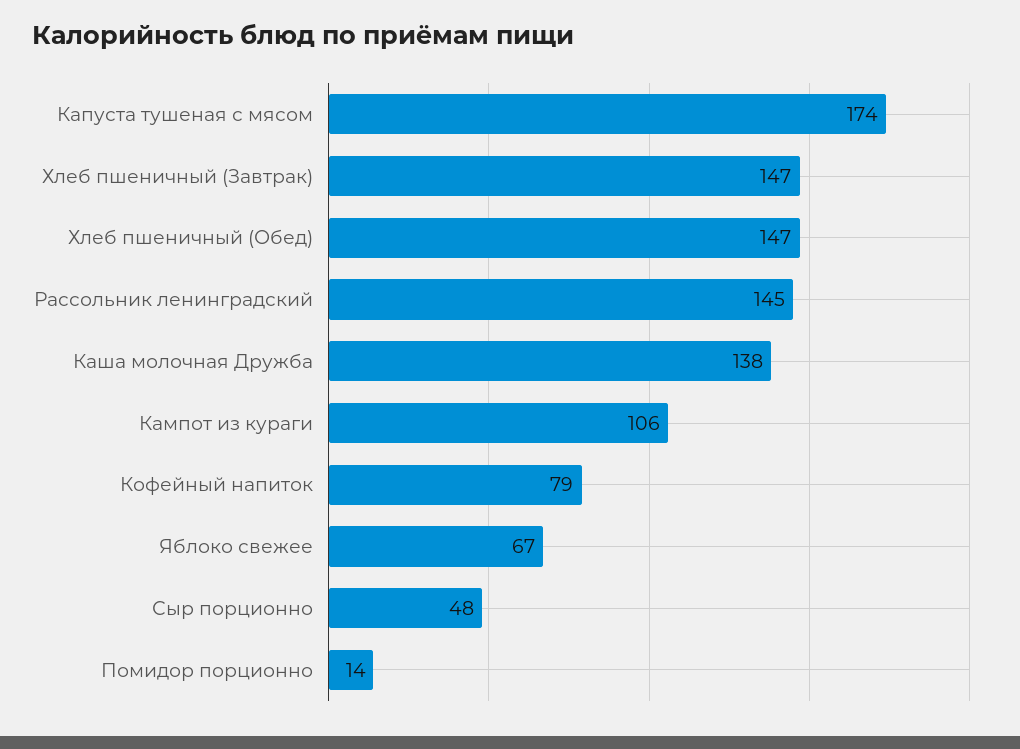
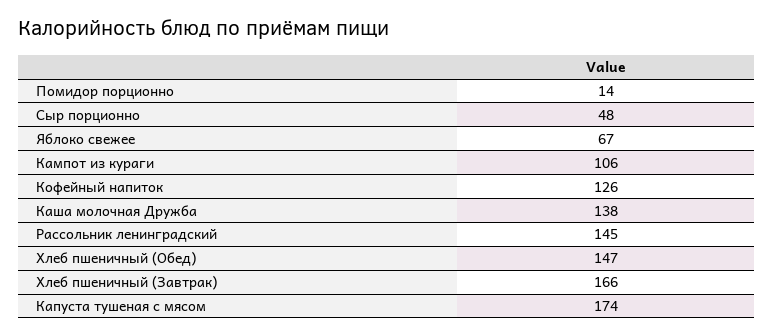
  {
    "Капуста тушеная с мясом": 174,
-   "Хлеб пшеничный (Завтрак)": 147,
+   "Хлеб пшеничный (Завтрак)": 166,
    "Хлеб пшеничный (Обед)": 147,
    "Рассольник ленинградский": 145,
    "Каша молочная Дружба": 138,
    "Кампот из кураги": 106,
-   "Кофейный напиток": 79,
+   "Кофейный напиток": 126,
    "Яблоко свежее": 67,
    "Сыр порционно": 48,
    "Помидор порционно": 14
  }

